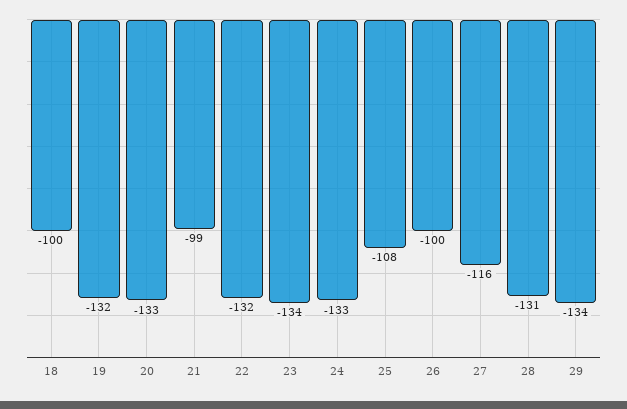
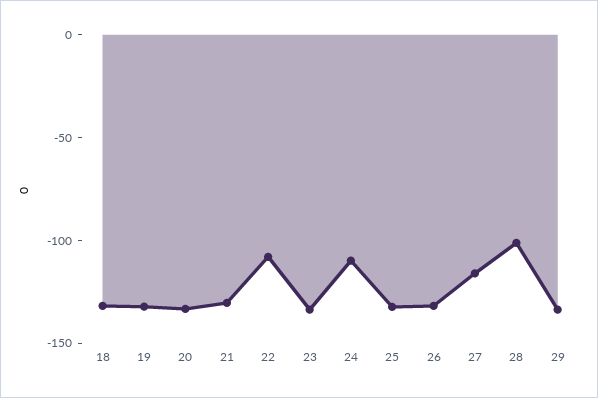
  {
-   "18": -100,
+   "18": -130,
    "19": -132,
    "20": -133,
-   "21": -99,
+   "21": -130,
-   "22": -132,
+   "22": -110,
    "23": -134,
-   "24": -133,
+   "24": -110,
-   "25": -108,
+   "25": -130,
-   "26": -100,
+   "26": -130,
    "27": -116,
-   "28": -131,
+   "28": -100,
    "29": -134
  }

